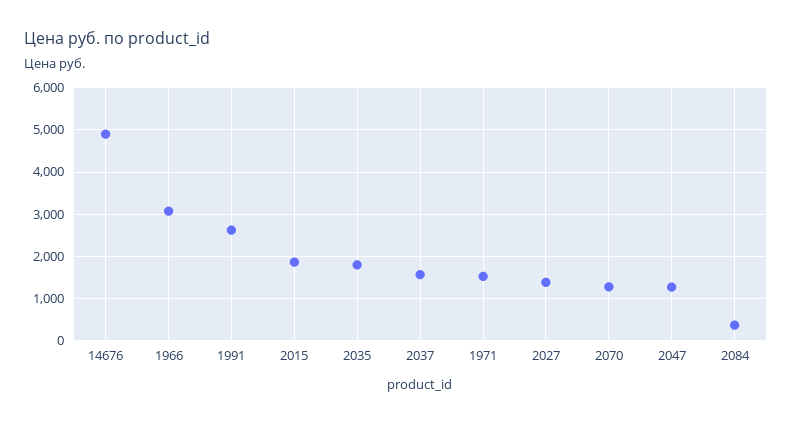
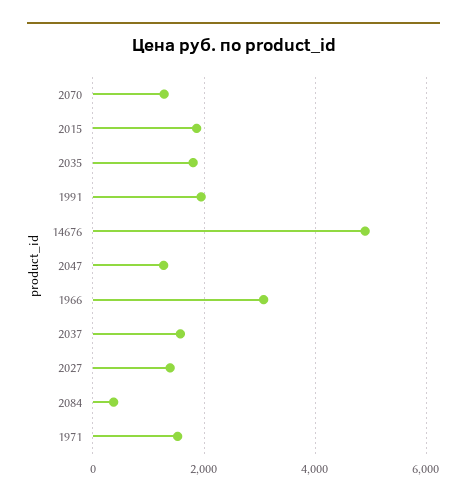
  {
    "14676": 4800,
    "1966": 3000,
-   "1991": 2600,
+   "1991": 2000,
    "2015": 1800,
    "2035": 1800,
    "2037": 1600,
    "1971": 1600,
    "2027": 1400,
    "2070": 1200,
    "2047": 1200,
    "2084": 400
  }

